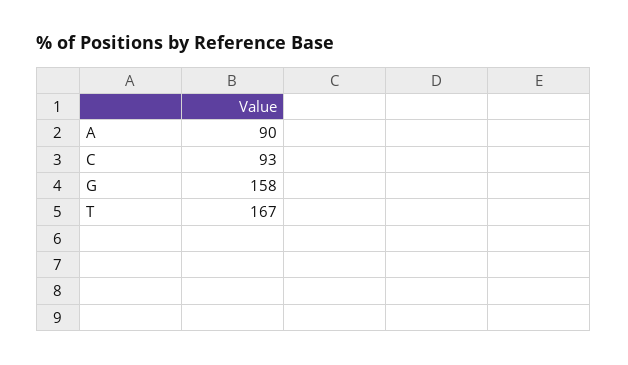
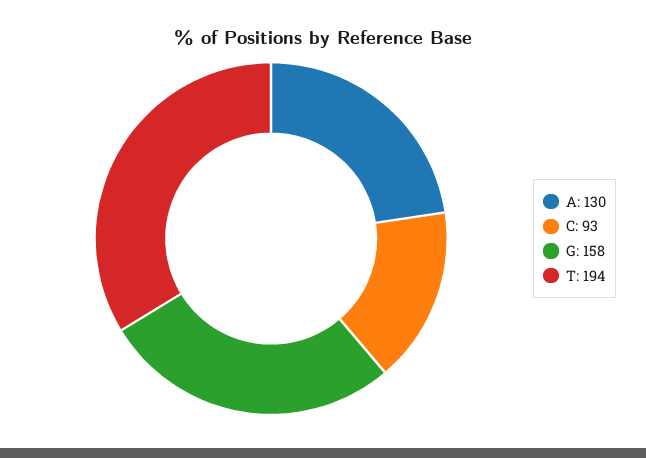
  {
-   "A": 90,
+   "A": 130,
    "C": 93,
    "G": 158,
-   "T": 167
+   "T": 194
  }

